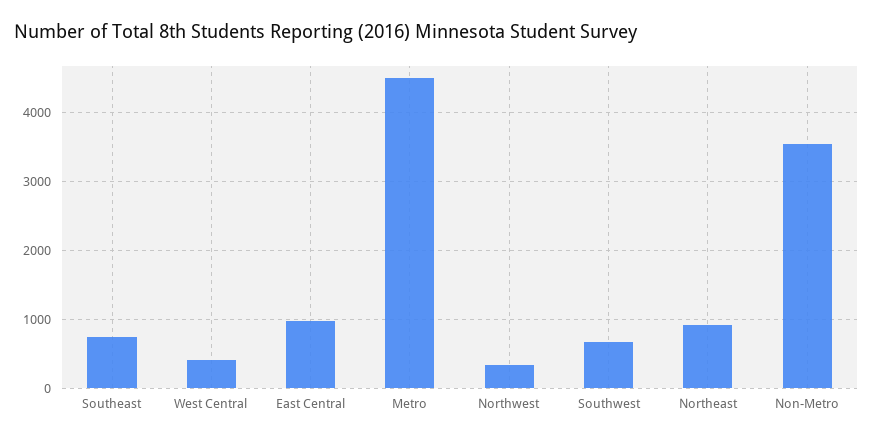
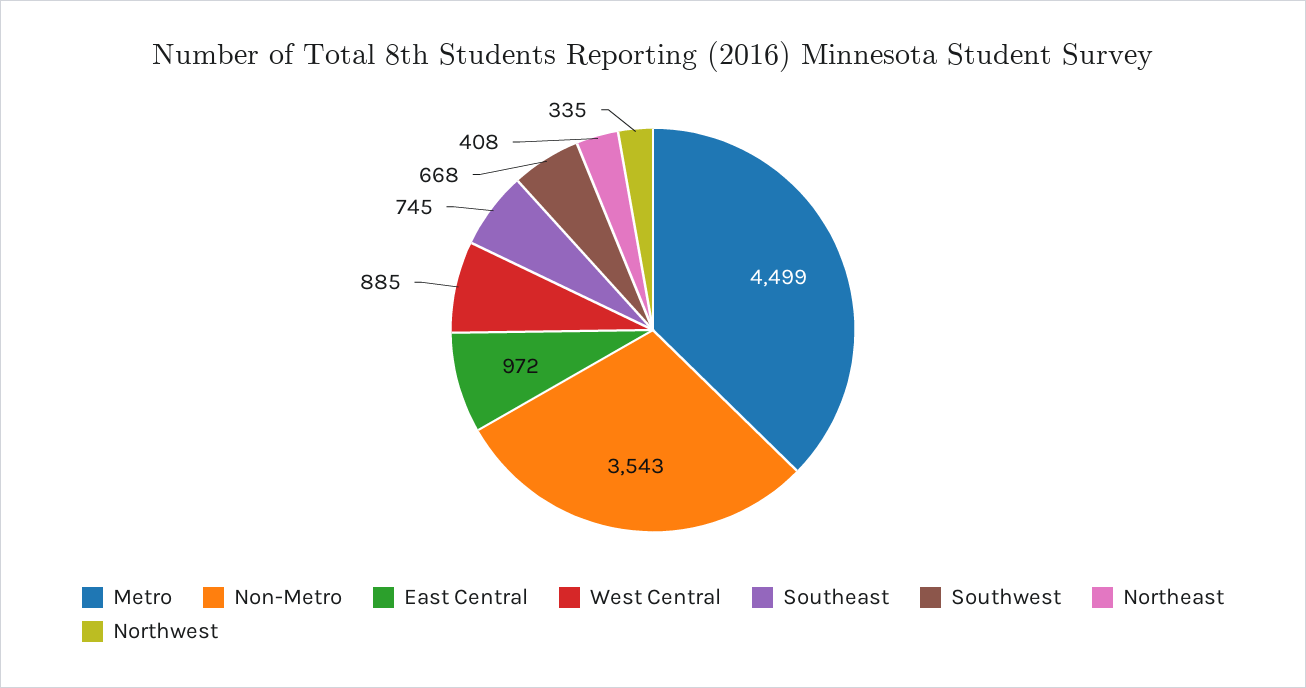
  {
    "Southeast": 745,
-   "West Central": 400,
+   "West Central": 885,
    "East Central": 972,
    "Metro": 4499,
    "Northwest": 335,
    "Southwest": 668,
-   "Northeast": 900,
+   "Northeast": 408,
    "Non-Metro": 3543
  }

